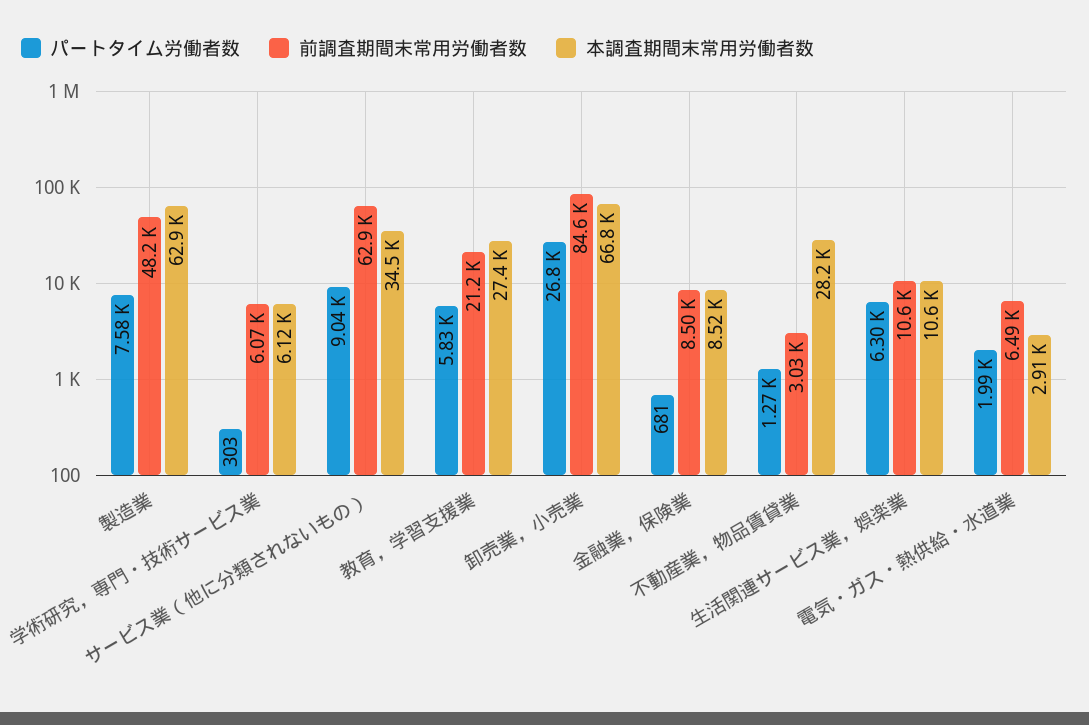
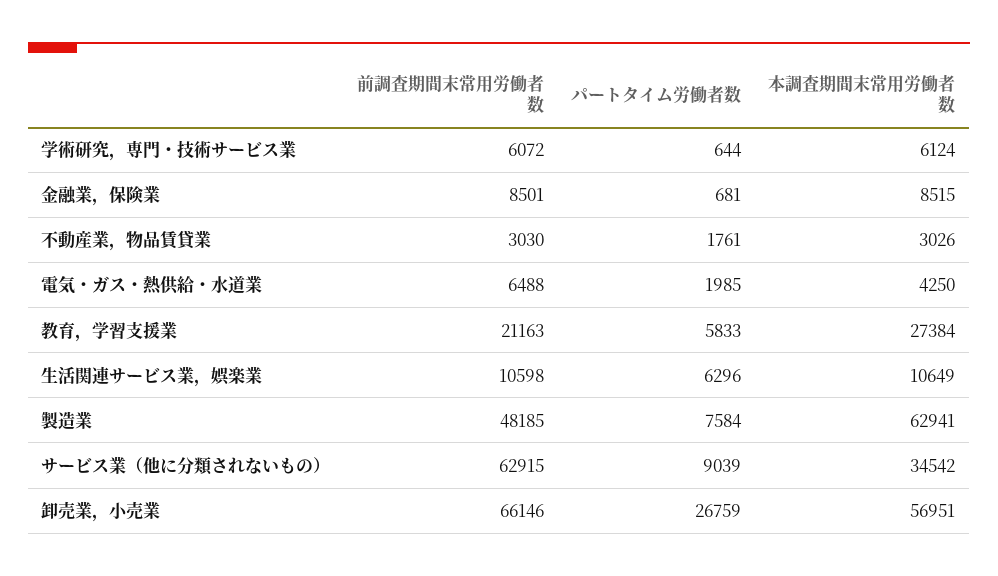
  {
    "パートタイム労働者数": {
      "製造業": 7584,
-     "学術研究，専門・技術サービス業": 303,
+     "学術研究，専門・技術サービス業": 644,
      "サービス業（他に分類されないもの）": 9039,
      "教育，学習支援業": 5833,
      "卸売業，小売業": 26759,
      "金融業，保険業": 681,
-     "不動産業，物品賃貸業": 1270,
+     "不動産業，物品賃貸業": 1761,
      "生活関連サービス業，娯楽業": 6296,
      "電気・ガス・熱供給・水道業": 1985
    },
    "前調査期間末常用労働者数": {
      "製造業": 48185,
      "学術研究，専門・技術サービス業": 6072,
      "サービス業（他に分類されないもの）": 62915,
      "教育，学習支援業": 21163,
-     "卸売業，小売業": 84600,
+     "卸売業，小売業": 66146,
      "金融業，保険業": 8501,
      "不動産業，物品賃貸業": 3030,
      "生活関連サービス業，娯楽業": 10598,
      "電気・ガス・熱供給・水道業": 6488
    },
    "本調査期間末常用労働者数": {
      "製造業": 62941,
      "学術研究，専門・技術サービス業": 6124,
      "サービス業（他に分類されないもの）": 34542,
      "教育，学習支援業": 27384,
-     "卸売業，小売業": 66800,
+     "卸売業，小売業": 56951,
      "金融業，保険業": 8515,
-     "不動産業，物品賃貸業": 28200,
+     "不動産業，物品賃貸業": 3026,
      "生活関連サービス業，娯楽業": 10649,
-     "電気・ガス・熱供給・水道業": 2910
+     "電気・ガス・熱供給・水道業": 4250
    }
  }

